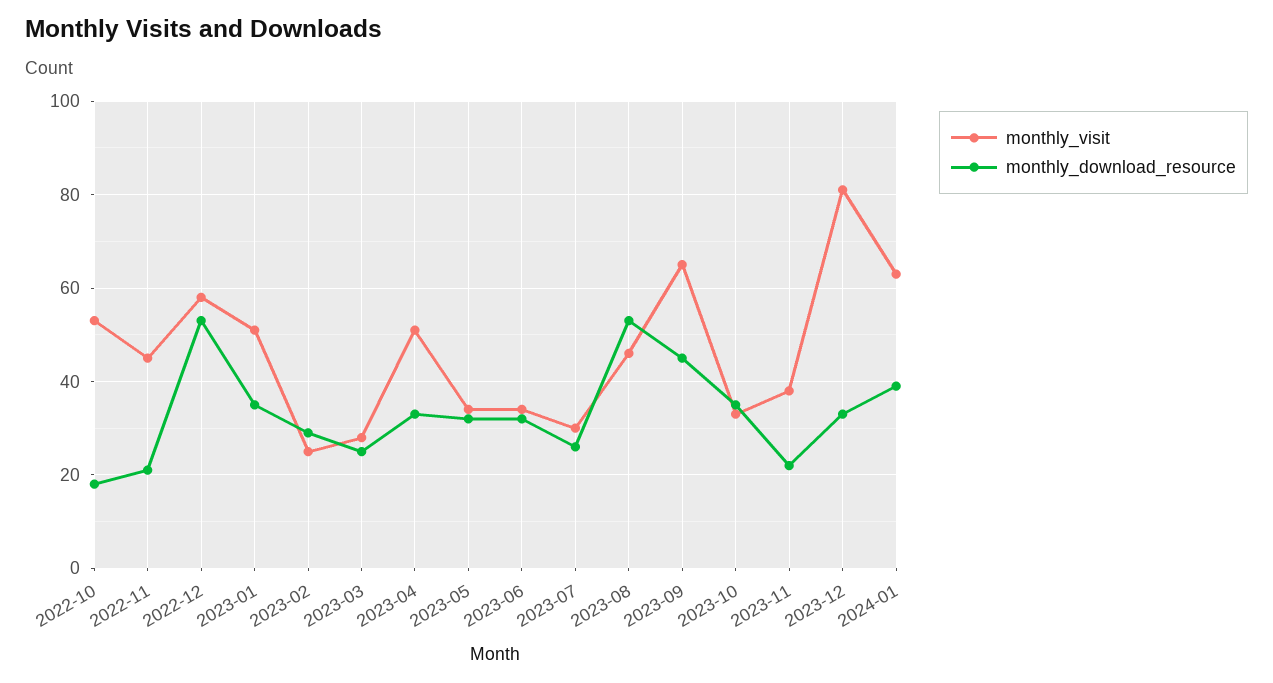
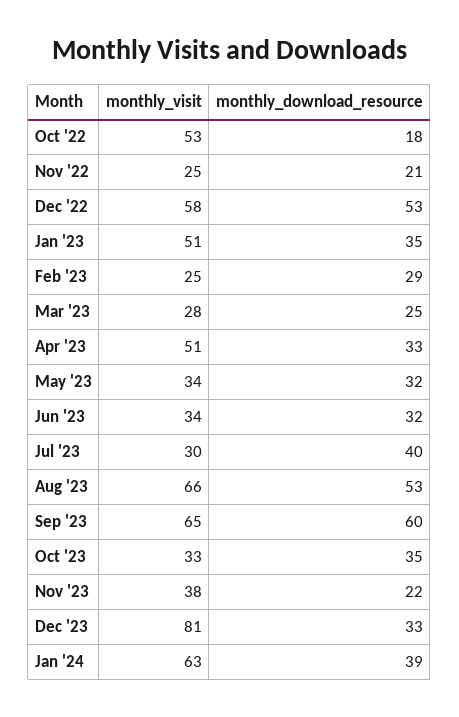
  {
    "monthly_visit": {
      "2022-10": 53,
-     "2022-11": 45,
+     "2022-11": 25,
      "2022-12": 58,
      "2023-01": 51,
      "2023-02": 25,
      "2023-03": 28,
      "2023-04": 51,
      "2023-05": 34,
      "2023-06": 34,
      "2023-07": 30,
-     "2023-08": 45,
+     "2023-08": 66,
      "2023-09": 65,
      "2023-10": 33,
      "2023-11": 38,
      "2023-12": 81,
      "2024-01": 63
    },
    "monthly_download_resource": {
      "2022-10": 18,
      "2022-11": 21,
      "2022-12": 53,
      "2023-01": 35,
      "2023-02": 29,
      "2023-03": 25,
      "2023-04": 33,
      "2023-05": 32,
      "2023-06": 32,
-     "2023-07": 25,
+     "2023-07": 40,
      "2023-08": 53,
-     "2023-09": 45,
+     "2023-09": 60,
      "2023-10": 35,
      "2023-11": 22,
      "2023-12": 33,
      "2024-01": 39
    }
  }

